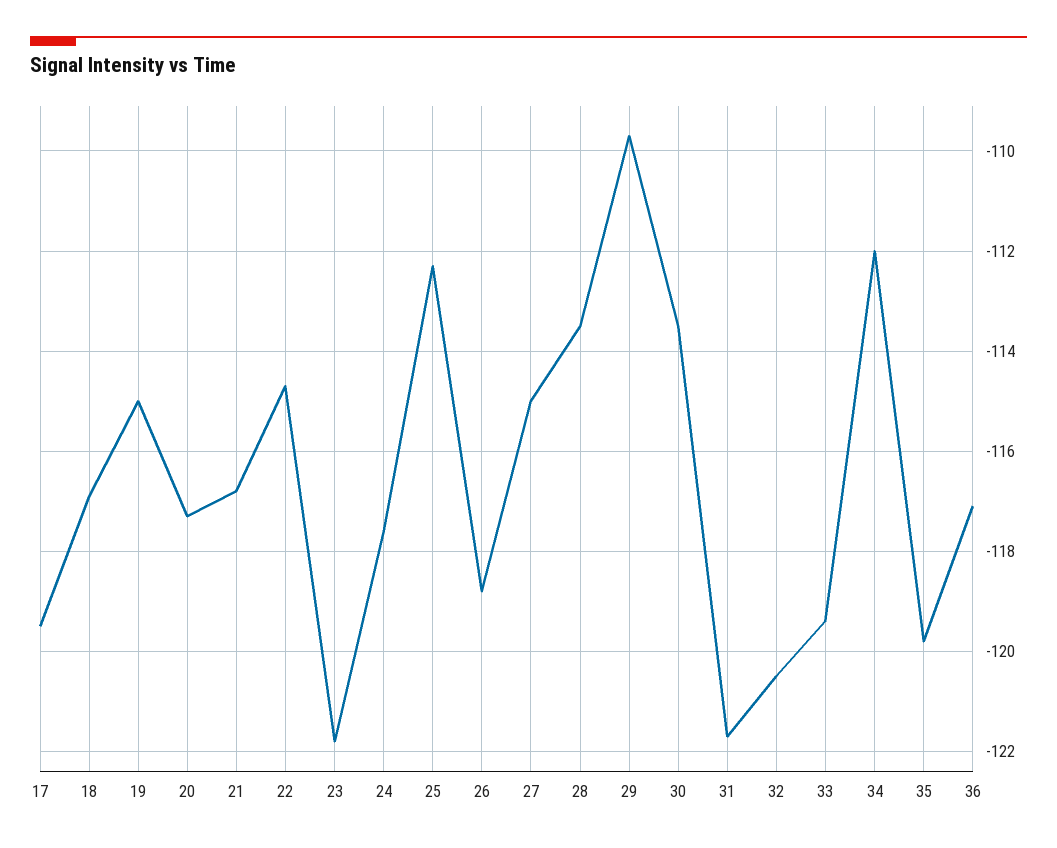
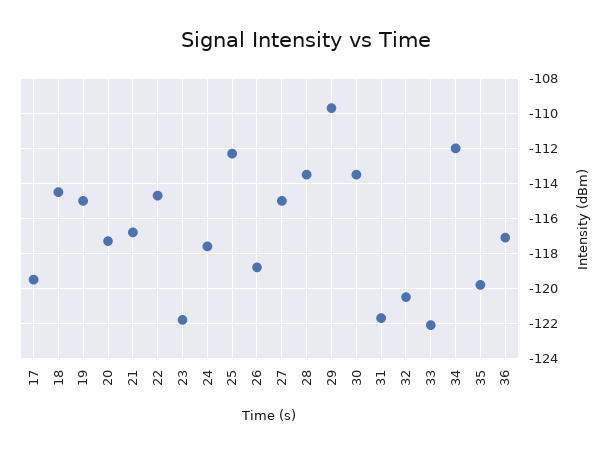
  {
    "17": -119.5,
-   "18": -117,
+   "18": -114.5,
    "19": -115,
    "20": -117.5,
    "21": -117,
    "22": -114.5,
    "23": -122,
    "24": -117.5,
    "25": -112.5,
    "26": -119,
    "27": -115,
    "28": -113.5,
    "29": -109.5,
    "30": -113.5,
    "31": -121.5,
    "32": -120.5,
-   "33": -119.5,
+   "33": -122,
    "34": -112,
    "35": -120,
    "36": -117
  }

